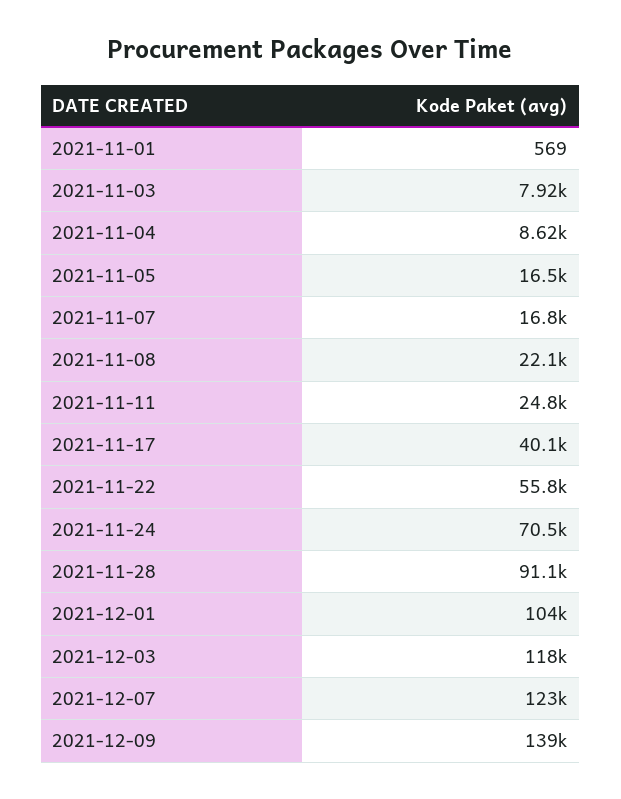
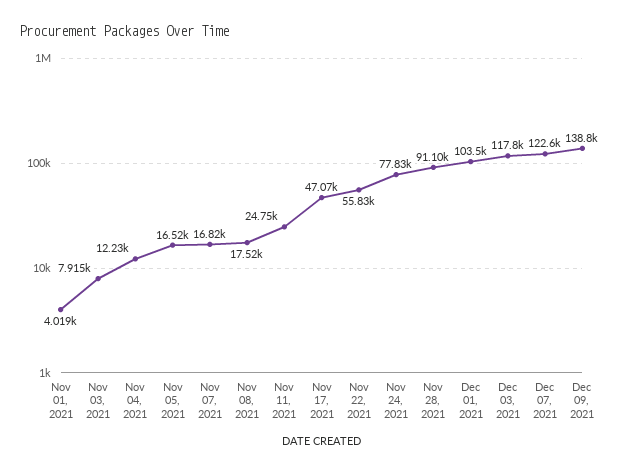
  {
-   "2021-11-01": 569,
+   "2021-11-01": 4019,
    "2021-11-03": 7915,
-   "2021-11-04": 8620,
+   "2021-11-04": 12230,
    "2021-11-05": 16520,
    "2021-11-07": 16820,
-   "2021-11-08": 22100,
+   "2021-11-08": 17520,
    "2021-11-11": 24750,
-   "2021-11-17": 40100,
+   "2021-11-17": 47070,
    "2021-11-22": 55830,
-   "2021-11-24": 70500,
+   "2021-11-24": 77830,
    "2021-11-28": 91100,
    "2021-12-01": 103500,
    "2021-12-03": 117800,
    "2021-12-07": 122600,
    "2021-12-09": 138800
  }

